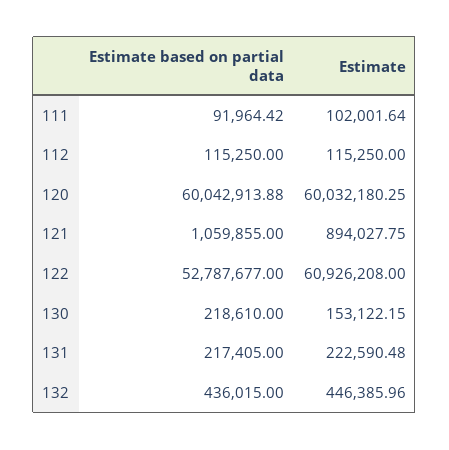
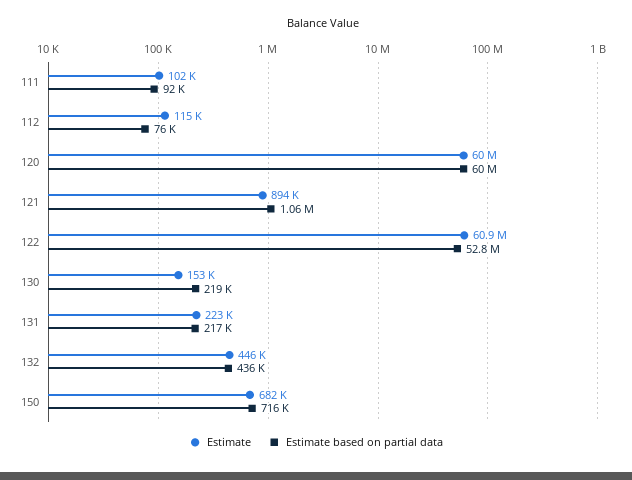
  {
    "Estimate based on partial data": {
      "111": 91964.42,
-     "112": 115250,
+     "112": 76000,
      "120": 60042913.88,
      "121": 1059855,
      "122": 52787677,
      "130": 218610,
      "131": 217405,
-     "132": 436015
+     "132": 436015,
+     "150": 716000
    },
    "Estimate": {
      "111": 102001.64,
      "112": 115250,
      "120": 60032180.25,
      "121": 894027.75,
      "122": 60926208,
      "130": 153122.15,
      "131": 222590.48,
-     "132": 446385.96
+     "132": 446385.96,
+     "150": 682000
    }
  }

